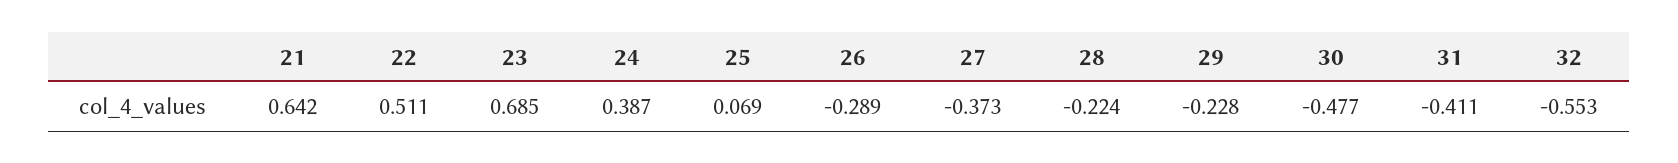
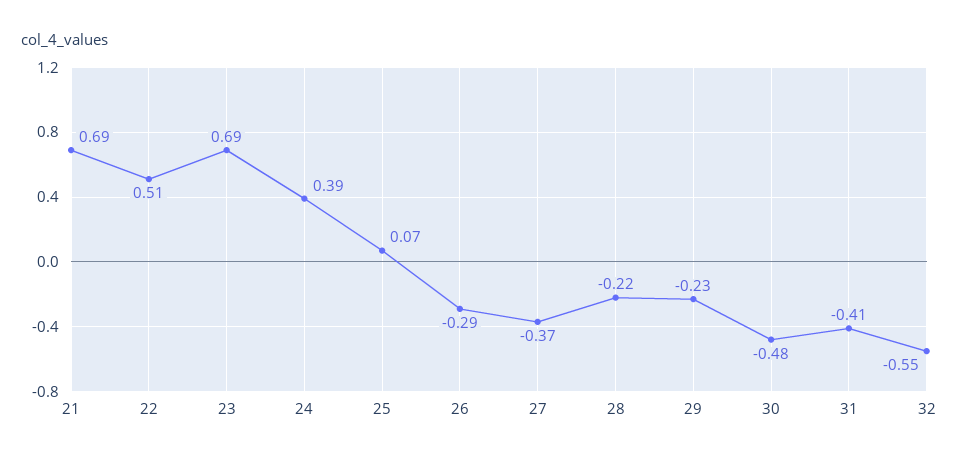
  {
-   "21": 0.642,
+   "21": 0.69,
    "22": 0.511,
    "23": 0.685,
    "24": 0.387,
    "25": 0.069,
    "26": -0.289,
    "27": -0.373,
    "28": -0.224,
    "29": -0.228,
    "30": -0.477,
    "31": -0.411,
    "32": -0.553
  }

